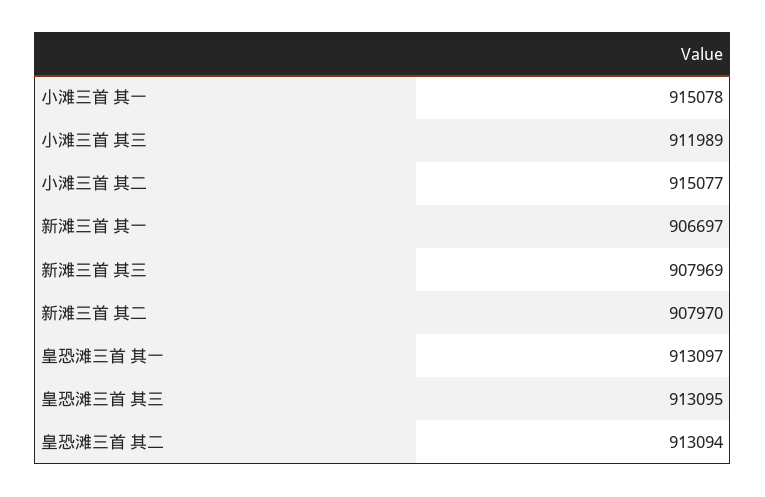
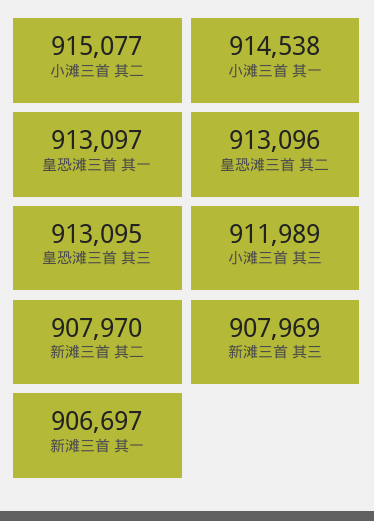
  {
-   "小滩三首 其一": 915078,
+   "小滩三首 其一": 914538,
    "小滩三首 其三": 911989,
    "小滩三首 其二": 915077,
    "新滩三首 其一": 906697,
    "新滩三首 其三": 907969,
    "新滩三首 其二": 907970,
    "皇恐滩三首 其一": 913097,
    "皇恐滩三首 其三": 913095,
-   "皇恐滩三首 其二": 913094
+   "皇恐滩三首 其二": 913096
  }

